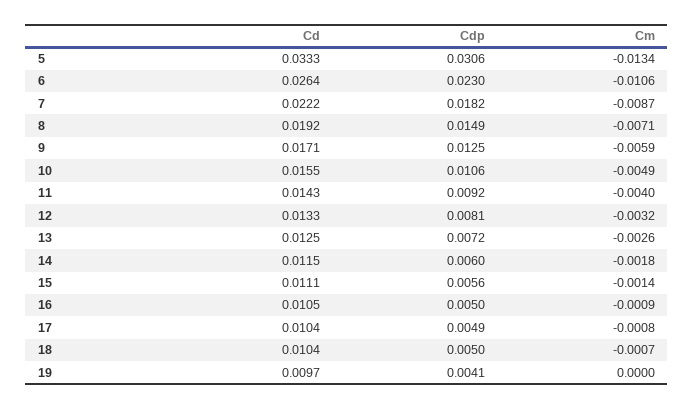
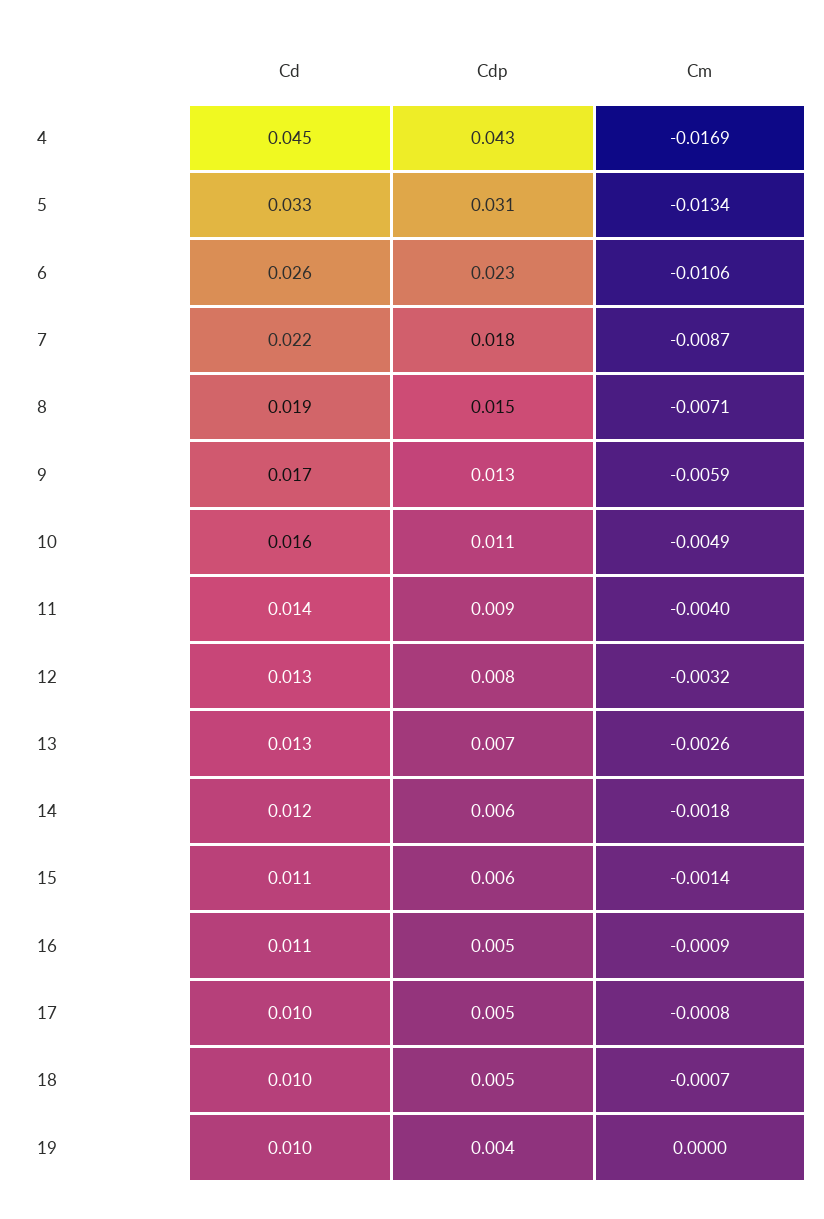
  {
    "Cd": {
      "5": 0.0333,
      "6": 0.0264,
      "7": 0.0222,
      "8": 0.0192,
      "9": 0.0171,
      "10": 0.0155,
      "11": 0.0143,
      "12": 0.0133,
      "13": 0.0125,
      "14": 0.0115,
      "15": 0.0111,
      "16": 0.0105,
      "17": 0.0104,
      "18": 0.0104,
-     "19": 0.0097
+     "19": 0.0097,
+     "4": 0.045
    },
    "Cdp": {
      "5": 0.0306,
      "6": 0.023,
      "7": 0.0182,
      "8": 0.0149,
      "9": 0.0125,
      "10": 0.0106,
      "11": 0.0092,
      "12": 0.0081,
      "13": 0.0072,
      "14": 0.006,
      "15": 0.0056,
      "16": 0.005,
      "17": 0.0049,
      "18": 0.005,
-     "19": 0.0041
+     "19": 0.0041,
+     "4": 0.043
    },
    "Cm": {
      "5": -0.0134,
      "6": -0.0106,
      "7": -0.0087,
      "8": -0.0071,
      "9": -0.0059,
      "10": -0.0049,
      "11": -0.004,
      "12": -0.0032,
      "13": -0.0026,
      "14": -0.0018,
      "15": -0.0014,
      "16": -0.0009,
      "17": -0.0008,
      "18": -0.0007,
-     "19": 0
+     "19": 0,
+     "4": -0.0169
    }
  }

